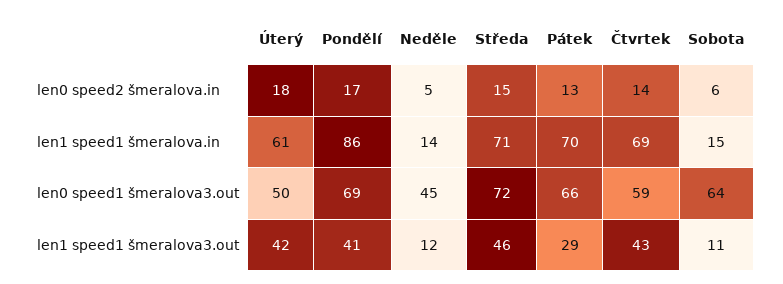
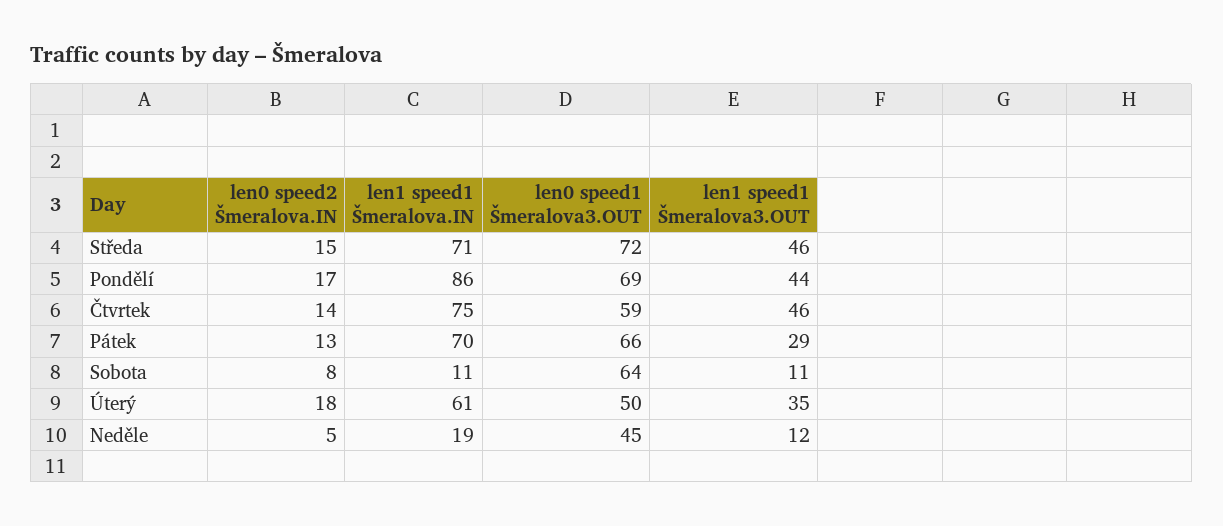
  {
    "Úterý": {
      "len0 speed2 šmeralova.in": 18,
      "len1 speed1 šmeralova.in": 61,
      "len0 speed1 šmeralova3.out": 50,
-     "len1 speed1 šmeralova3.out": 42
+     "len1 speed1 šmeralova3.out": 35
    },
    "Pondělí": {
      "len0 speed2 šmeralova.in": 17,
      "len1 speed1 šmeralova.in": 86,
      "len0 speed1 šmeralova3.out": 69,
-     "len1 speed1 šmeralova3.out": 41
+     "len1 speed1 šmeralova3.out": 44
    },
    "Neděle": {
      "len0 speed2 šmeralova.in": 5,
-     "len1 speed1 šmeralova.in": 14,
+     "len1 speed1 šmeralova.in": 19,
      "len0 speed1 šmeralova3.out": 45,
      "len1 speed1 šmeralova3.out": 12
    },
    "Středa": {
      "len0 speed2 šmeralova.in": 15,
      "len1 speed1 šmeralova.in": 71,
      "len0 speed1 šmeralova3.out": 72,
      "len1 speed1 šmeralova3.out": 46
    },
    "Pátek": {
      "len0 speed2 šmeralova.in": 13,
      "len1 speed1 šmeralova.in": 70,
      "len0 speed1 šmeralova3.out": 66,
      "len1 speed1 šmeralova3.out": 29
    },
    "Čtvrtek": {
      "len0 speed2 šmeralova.in": 14,
-     "len1 speed1 šmeralova.in": 69,
+     "len1 speed1 šmeralova.in": 75,
      "len0 speed1 šmeralova3.out": 59,
-     "len1 speed1 šmeralova3.out": 43
+     "len1 speed1 šmeralova3.out": 46
    },
    "Sobota": {
-     "len0 speed2 šmeralova.in": 6,
+     "len0 speed2 šmeralova.in": 8,
-     "len1 speed1 šmeralova.in": 15,
+     "len1 speed1 šmeralova.in": 11,
      "len0 speed1 šmeralova3.out": 64,
      "len1 speed1 šmeralova3.out": 11
    }
  }

